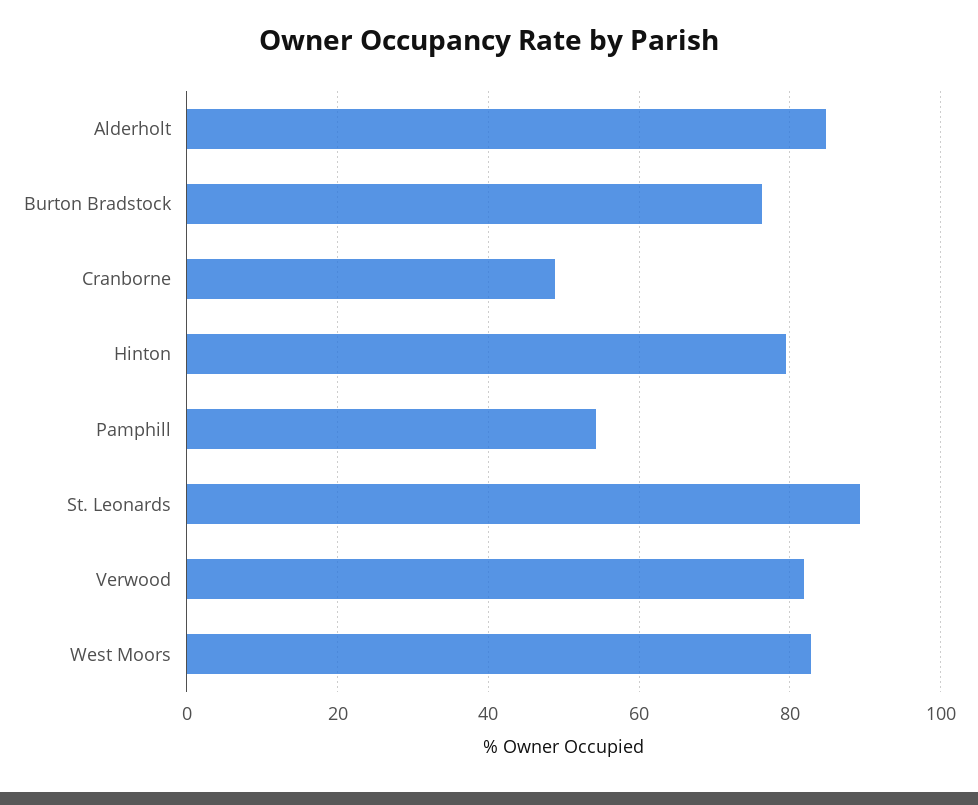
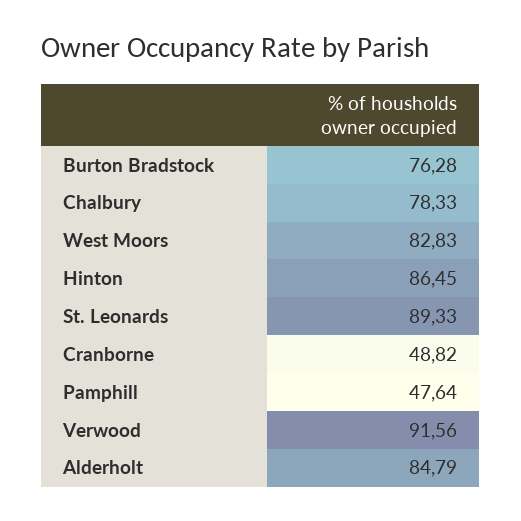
  {
    "Alderholt": 84.79,
    "Burton Bradstock": 76.28,
    "Cranborne": 48.82,
-   "Hinton": 80,
+   "Hinton": 86.45,
-   "Pamphill": 54,
+   "Pamphill": 47.64,
    "St. Leonards": 89.33,
-   "Verwood": 82,
+   "Verwood": 91.56,
-   "West Moors": 82.83
+   "West Moors": 82.83,
+   "Chalbury": 78.33
  }

